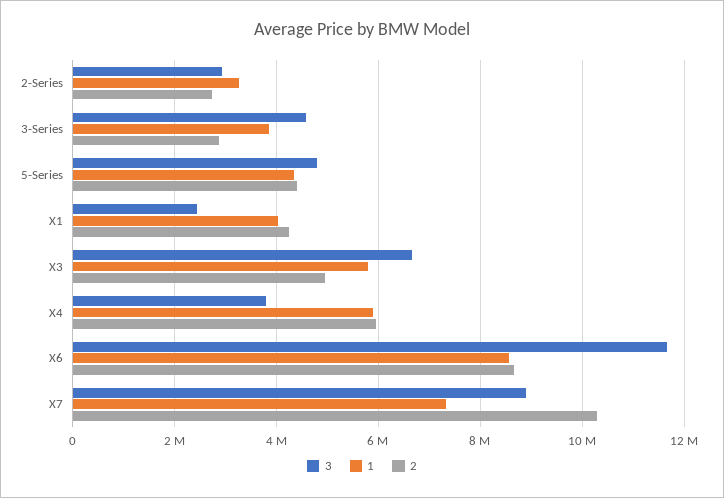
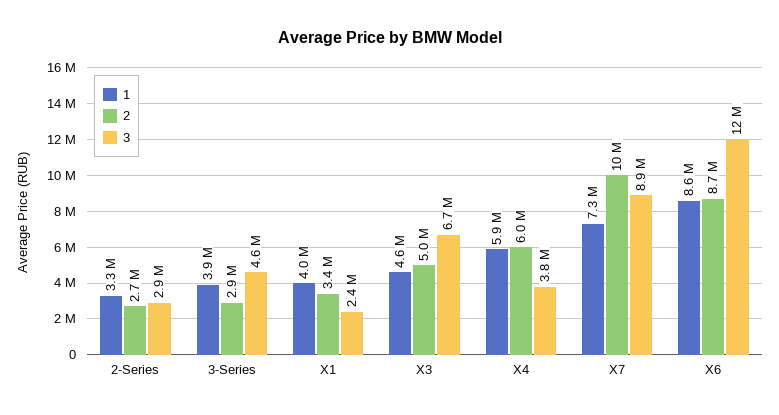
  {
    "3": {
      "2-Series": 2900000,
      "3-Series": 4600000,
-     "5-Series": 4800000,
      "X1": 2400000,
      "X3": 6700000,
      "X4": 3800000,
      "X6": 12000000,
      "X7": 8900000
    },
    "1": {
      "2-Series": 3300000,
      "3-Series": 3900000,
-     "5-Series": 4400000,
      "X1": 4000000,
-     "X3": 5800000,
+     "X3": 4600000,
      "X4": 5900000,
      "X6": 8600000,
      "X7": 7300000
    },
    "2": {
      "2-Series": 2700000,
      "3-Series": 2900000,
-     "5-Series": 4400000,
-     "X1": 4200000,
+     "X1": 3400000,
      "X3": 5000000,
      "X4": 6000000,
      "X6": 8700000,
      "X7": 10000000
    }
  }

